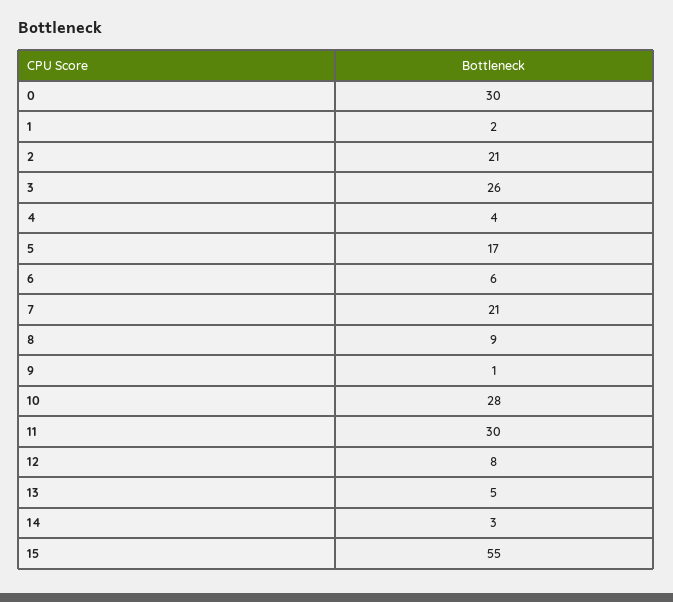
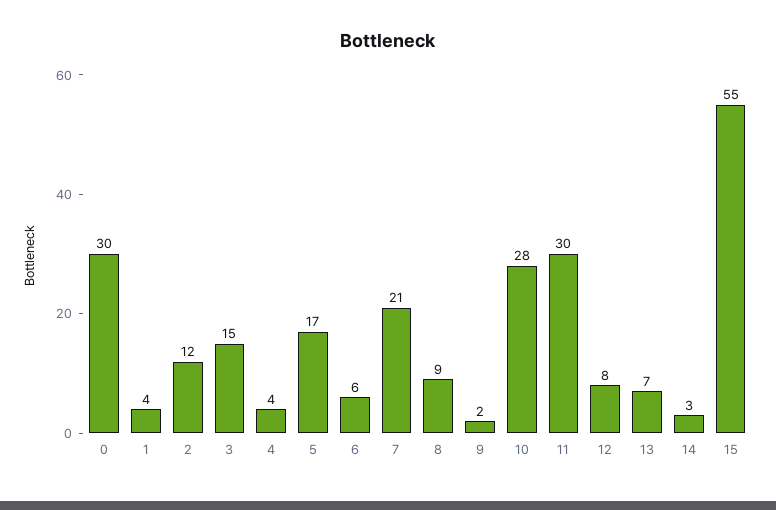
  {
    "0": 30,
-   "1": 2,
+   "1": 4,
-   "2": 21,
+   "2": 12,
-   "3": 26,
+   "3": 15,
    "4": 4,
    "5": 17,
    "6": 6,
    "7": 21,
    "8": 9,
-   "9": 1,
+   "9": 2,
    "10": 28,
    "11": 30,
    "12": 8,
-   "13": 5,
+   "13": 7,
    "14": 3,
    "15": 55
  }

